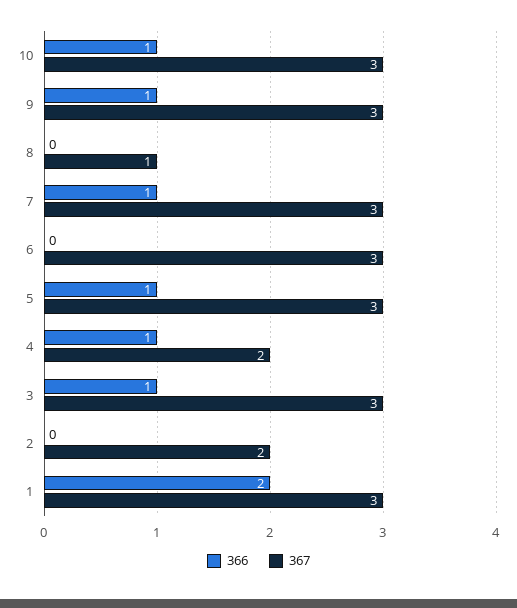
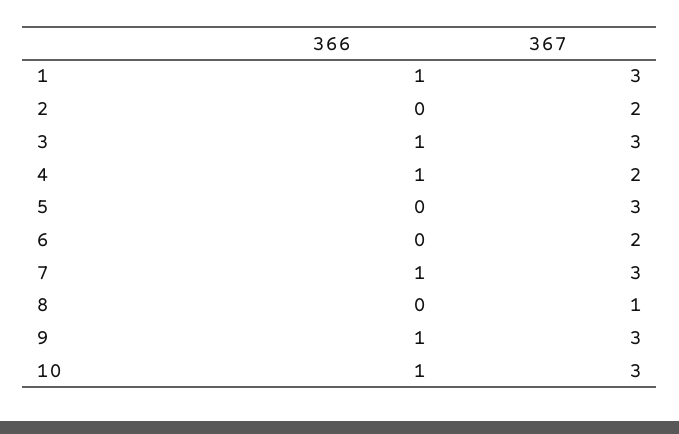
  {
    "366": {
      "10": 1,
      "9": 1,
      "8": 0,
      "7": 1,
      "6": 0,
-     "5": 1,
+     "5": 0,
      "4": 1,
      "3": 1,
      "2": 0,
-     "1": 2
+     "1": 1
    },
    "367": {
      "10": 3,
      "9": 3,
      "8": 1,
      "7": 3,
-     "6": 3,
+     "6": 2,
      "5": 3,
      "4": 2,
      "3": 3,
      "2": 2,
      "1": 3
    }
  }

